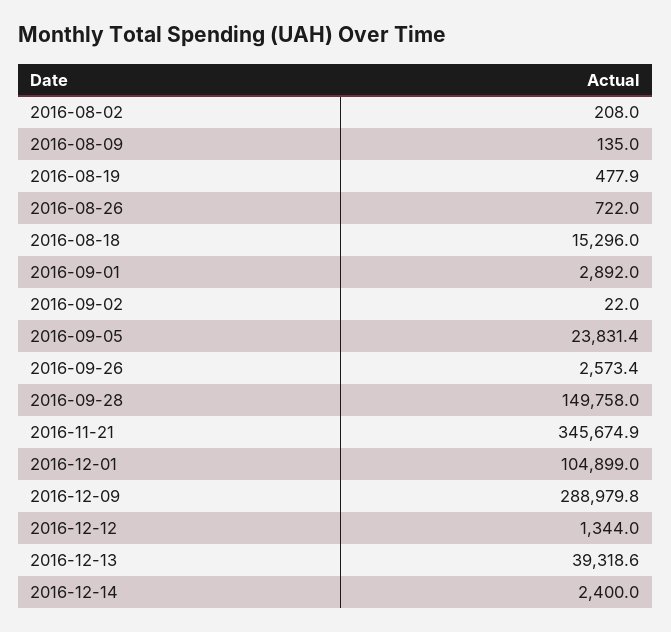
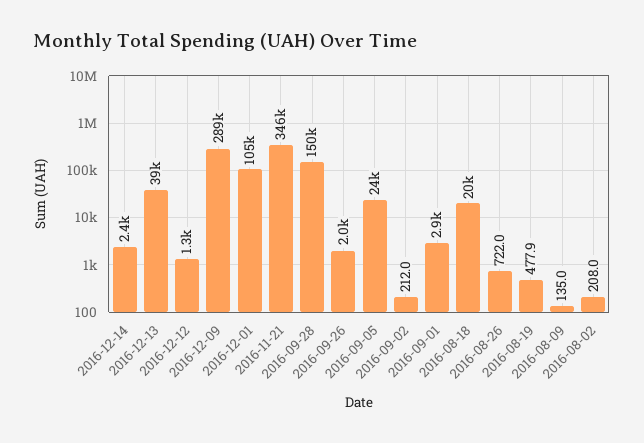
  {
    "2016-08-02": 208,
    "2016-08-09": 135,
    "2016-08-19": 477.9,
    "2016-08-26": 722,
-   "2016-08-18": 15296,
+   "2016-08-18": 20000,
    "2016-09-01": 2892,
-   "2016-09-02": 22,
+   "2016-09-02": 212,
    "2016-09-05": 23831.4,
-   "2016-09-26": 2573.4,
+   "2016-09-26": 2000,
    "2016-09-28": 149758,
    "2016-11-21": 345674.9,
    "2016-12-01": 104899,
    "2016-12-09": 288979.8,
    "2016-12-12": 1344,
    "2016-12-13": 39318.6,
    "2016-12-14": 2400
  }

